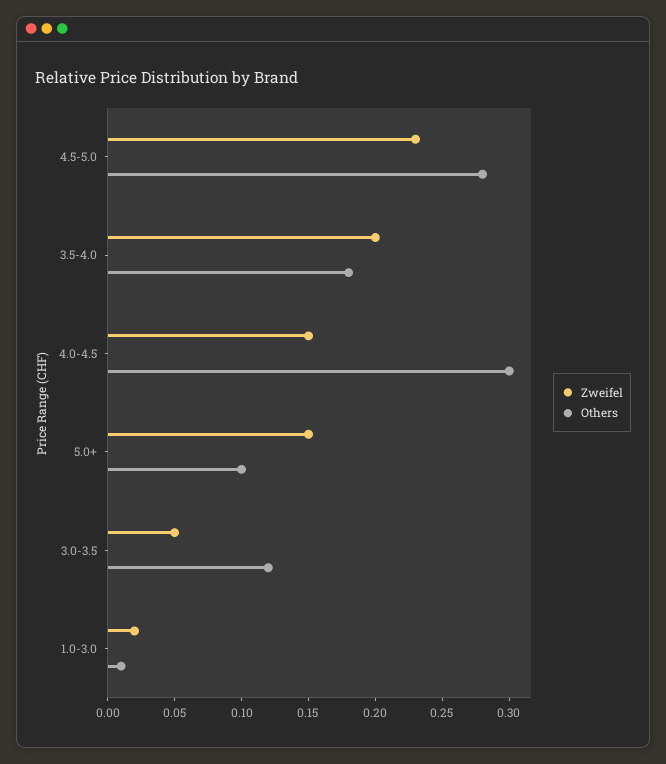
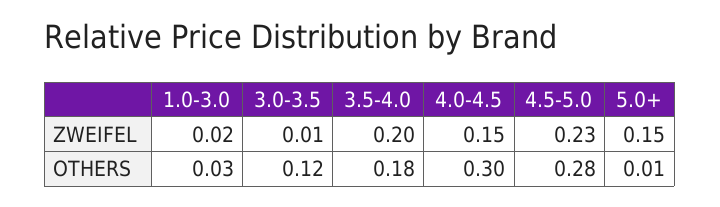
  {
    "Zweifel": {
      "4.5-5.0": 0.23,
      "3.5-4.0": 0.2,
      "4.0-4.5": 0.15,
      "5.0+": 0.15,
-     "3.0-3.5": 0.05,
+     "3.0-3.5": 0.01,
      "1.0-3.0": 0.02
    },
    "Others": {
      "4.5-5.0": 0.28,
      "3.5-4.0": 0.18,
      "4.0-4.5": 0.3,
-     "5.0+": 0.1,
+     "5.0+": 0.01,
      "3.0-3.5": 0.12,
-     "1.0-3.0": 0.01
+     "1.0-3.0": 0.03
    }
  }

